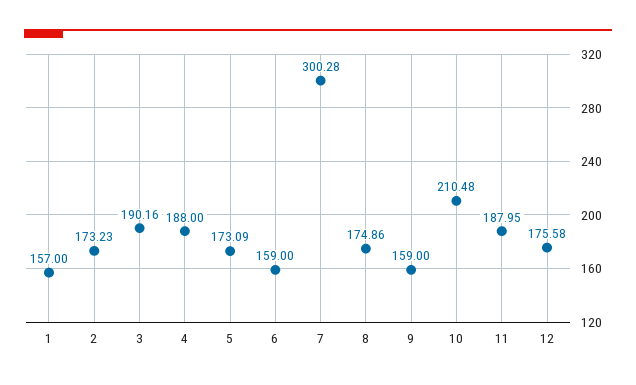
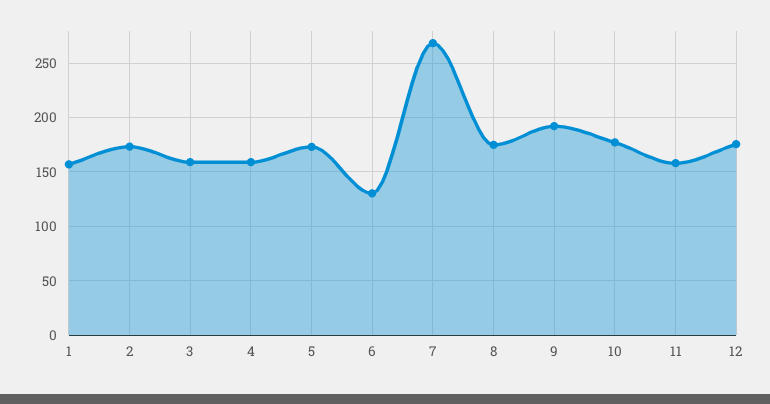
  {
    "1": 157,
    "2": 173.23,
-   "3": 190.16,
+   "3": 160,
-   "4": 188,
+   "4": 160,
    "5": 173.09,
-   "6": 159,
+   "6": 130,
-   "7": 300.28,
+   "7": 270,
    "8": 174.86,
-   "9": 159,
+   "9": 190,
-   "10": 210.48,
+   "10": 180,
-   "11": 187.95,
+   "11": 160,
    "12": 175.58
  }

